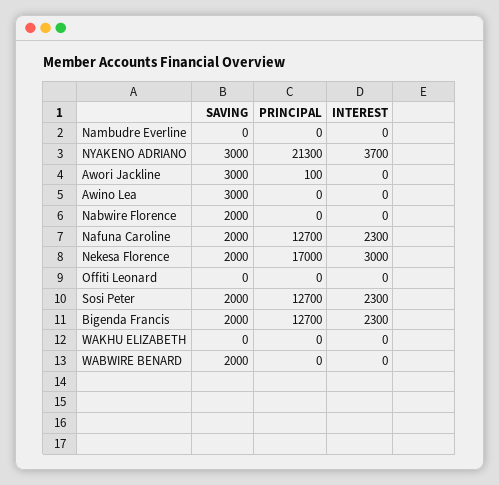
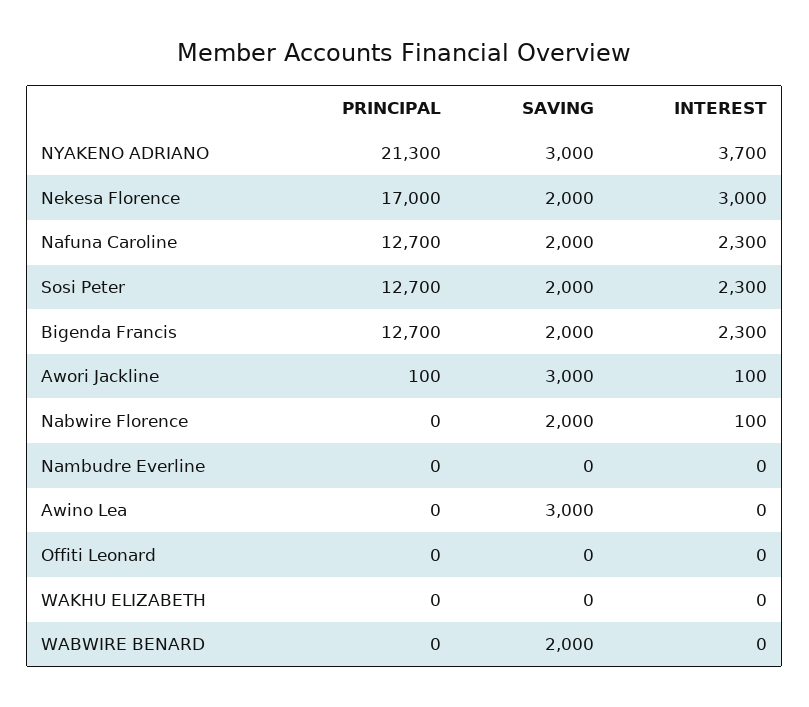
  {
    "SAVING": {
      "Nambudre Everline": 0,
      "NYAKENO ADRIANO": 3000,
      "Awori Jackline": 3000,
      "Awino Lea": 3000,
      "Nabwire Florence": 2000,
      "Nafuna Caroline": 2000,
      "Nekesa Florence": 2000,
      "Offiti Leonard": 0,
      "Sosi Peter": 2000,
      "Bigenda Francis": 2000,
      "WAKHU ELIZABETH": 0,
      "WABWIRE BENARD": 2000
    },
    "PRINCIPAL": {
      "Nambudre Everline": 0,
      "NYAKENO ADRIANO": 21300,
      "Awori Jackline": 100,
      "Awino Lea": 0,
      "Nabwire Florence": 0,
      "Nafuna Caroline": 12700,
      "Nekesa Florence": 17000,
      "Offiti Leonard": 0,
      "Sosi Peter": 12700,
      "Bigenda Francis": 12700,
      "WAKHU ELIZABETH": 0,
      "WABWIRE BENARD": 0
    },
    "INTEREST": {
      "Nambudre Everline": 0,
      "NYAKENO ADRIANO": 3700,
-     "Awori Jackline": 0,
+     "Awori Jackline": 100,
      "Awino Lea": 0,
-     "Nabwire Florence": 0,
+     "Nabwire Florence": 100,
      "Nafuna Caroline": 2300,
      "Nekesa Florence": 3000,
      "Offiti Leonard": 0,
      "Sosi Peter": 2300,
      "Bigenda Francis": 2300,
      "WAKHU ELIZABETH": 0,
      "WABWIRE BENARD": 0
    }
  }

